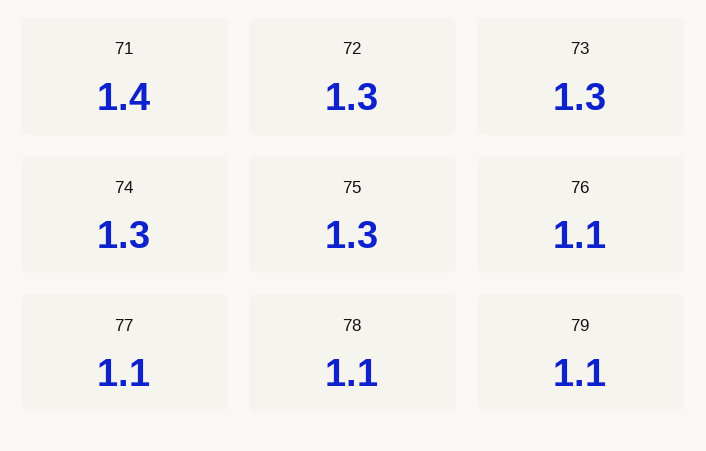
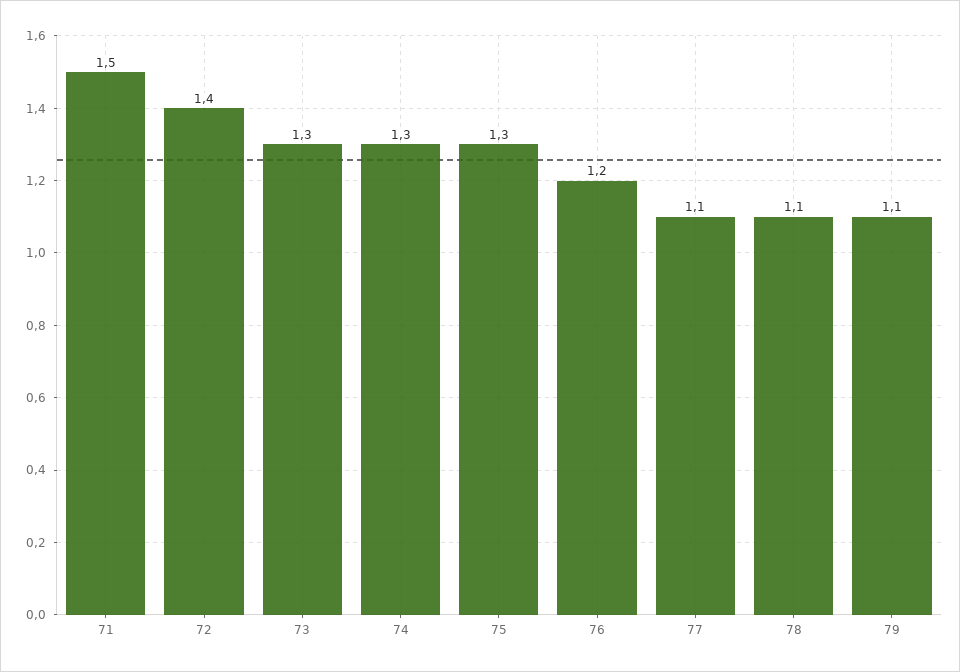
  {
-   "71": 1.4,
+   "71": 1.5,
-   "72": 1.3,
+   "72": 1.4,
    "73": 1.3,
    "74": 1.3,
    "75": 1.3,
-   "76": 1.1,
+   "76": 1.2,
    "77": 1.1,
    "78": 1.1,
    "79": 1.1
  }

